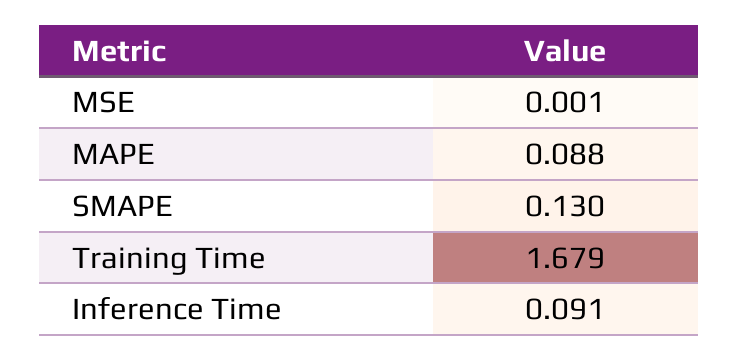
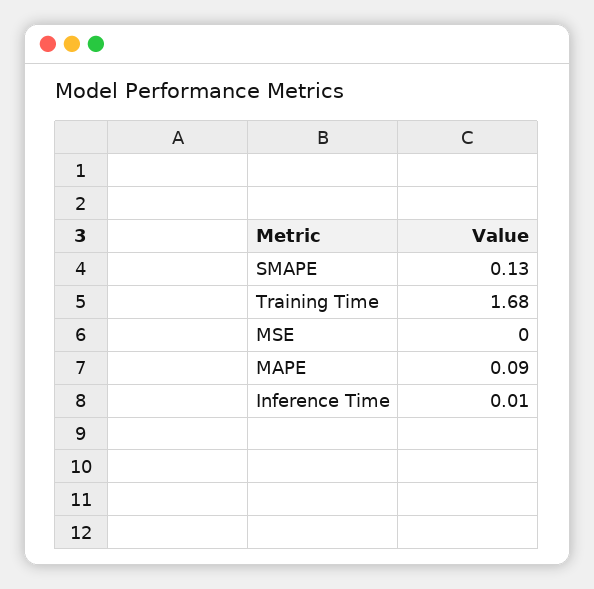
  {
    "MSE": 0.001,
    "MAPE": 0.088,
    "SMAPE": 0.13,
    "Training Time": 1.679,
-   "Inference Time": 0.091
+   "Inference Time": 0.01
  }

